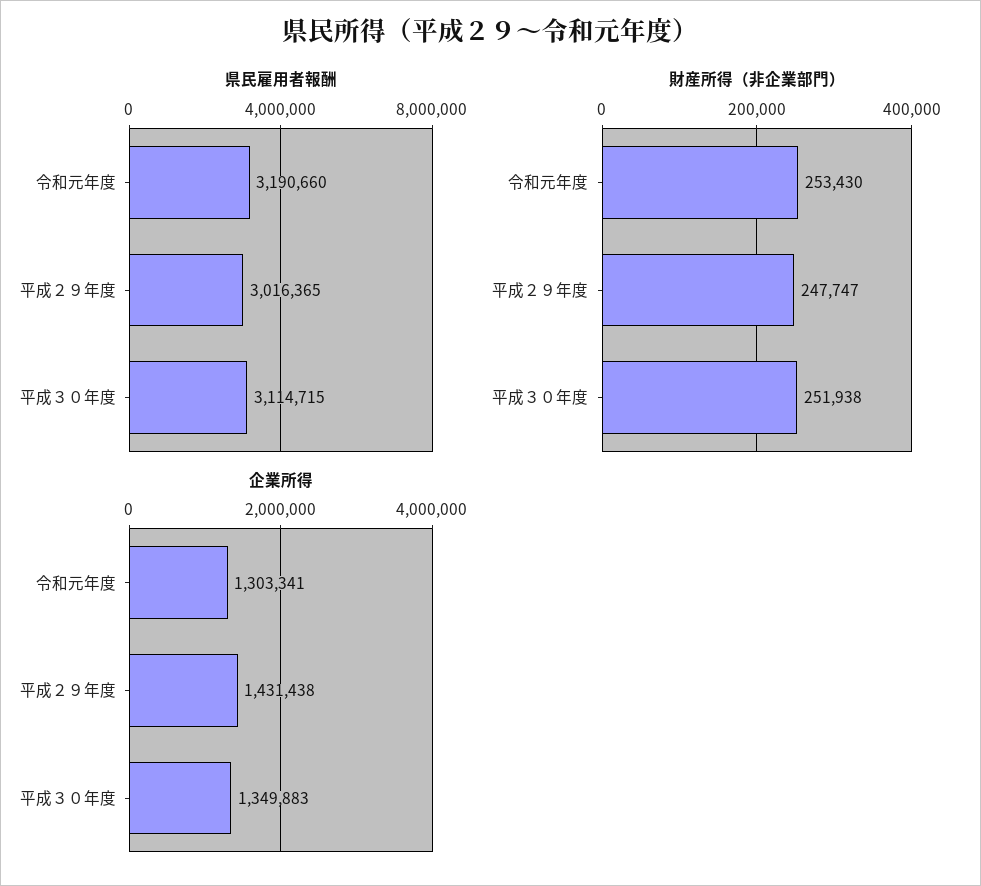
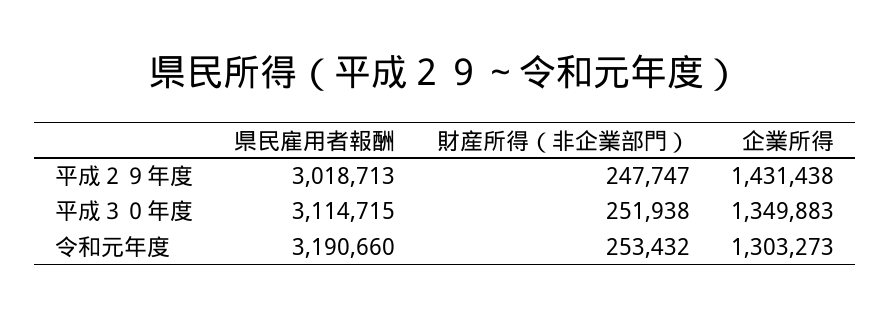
  {
    "県民雇用者報酬": {
      "令和元年度": 3190660,
-     "平成２９年度": 3016365,
+     "平成２９年度": 3018713,
      "平成３０年度": 3114715
    },
    "財産所得（非企業部門）": {
-     "令和元年度": 253430,
+     "令和元年度": 253432,
      "平成２９年度": 247747,
      "平成３０年度": 251938
    },
    "企業所得": {
-     "令和元年度": 1303341,
+     "令和元年度": 1303273,
      "平成２９年度": 1431438,
      "平成３０年度": 1349883
    }
  }

